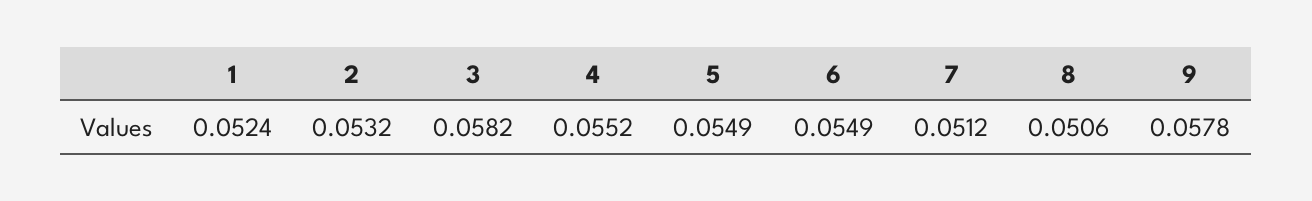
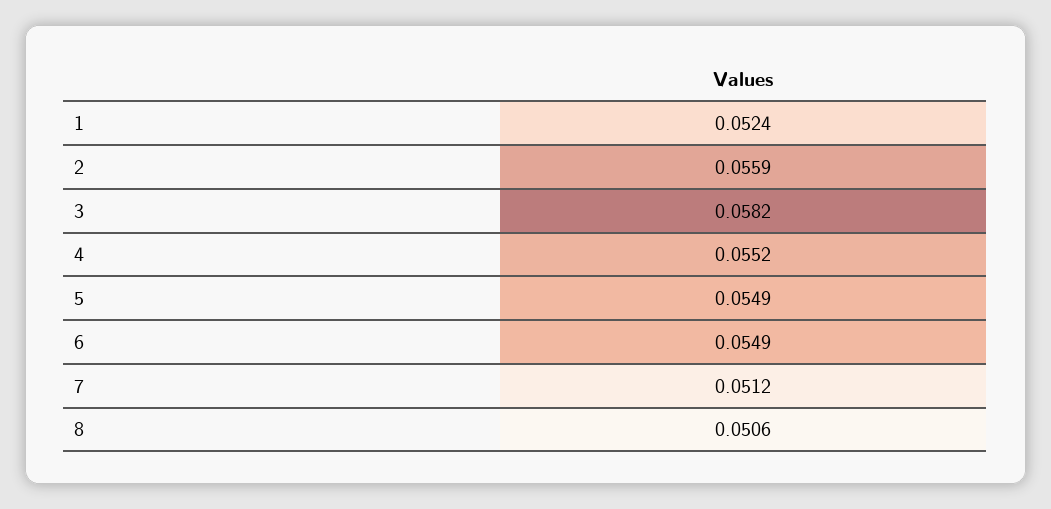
  {
    "1": 0.0524,
-   "2": 0.0532,
+   "2": 0.0559,
    "3": 0.0582,
    "4": 0.0552,
    "5": 0.0549,
    "6": 0.0549,
    "7": 0.0512,
-   "8": 0.0506,
+   "8": 0.0506
-   "9": 0.0578
  }

